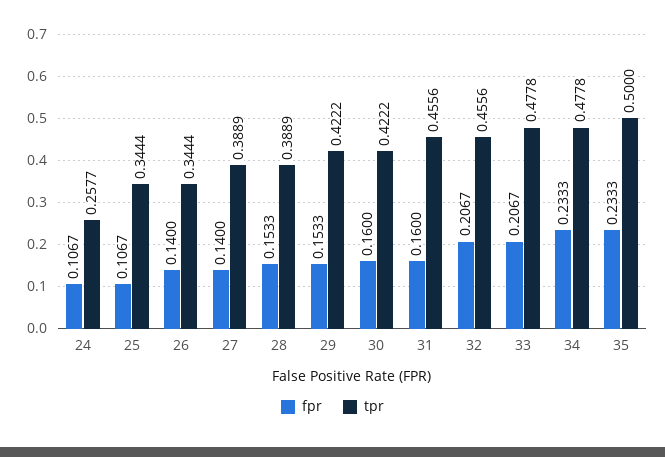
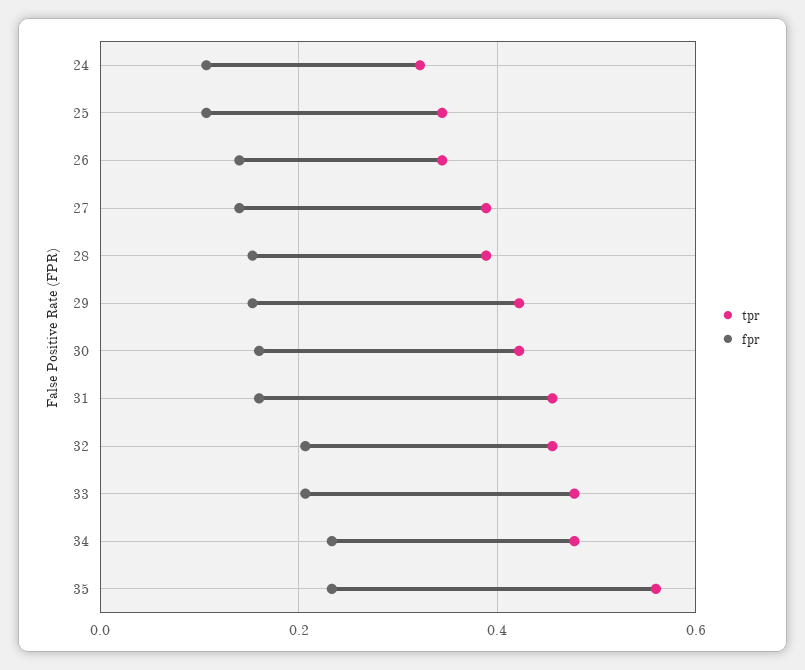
  {
    "fpr": {
      "24": 0.1067,
      "25": 0.1067,
      "26": 0.14,
      "27": 0.14,
      "28": 0.1533,
      "29": 0.1533,
      "30": 0.16,
      "31": 0.16,
      "32": 0.2067,
      "33": 0.2067,
      "34": 0.2333,
      "35": 0.2333
    },
    "tpr": {
-     "24": 0.2577,
+     "24": 0.32,
      "25": 0.3444,
      "26": 0.3444,
      "27": 0.3889,
      "28": 0.3889,
      "29": 0.4222,
      "30": 0.4222,
      "31": 0.4556,
      "32": 0.4556,
      "33": 0.4778,
      "34": 0.4778,
-     "35": 0.5
+     "35": 0.56
    }
  }

